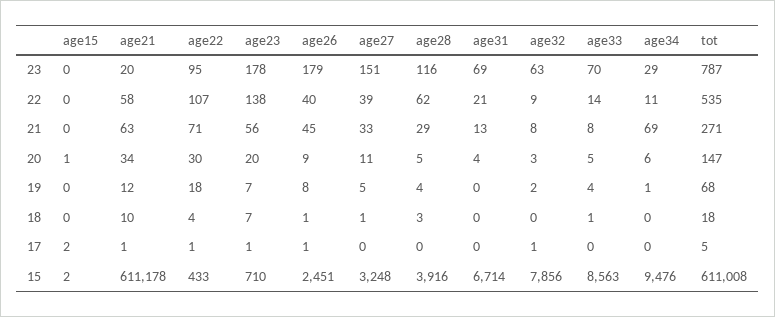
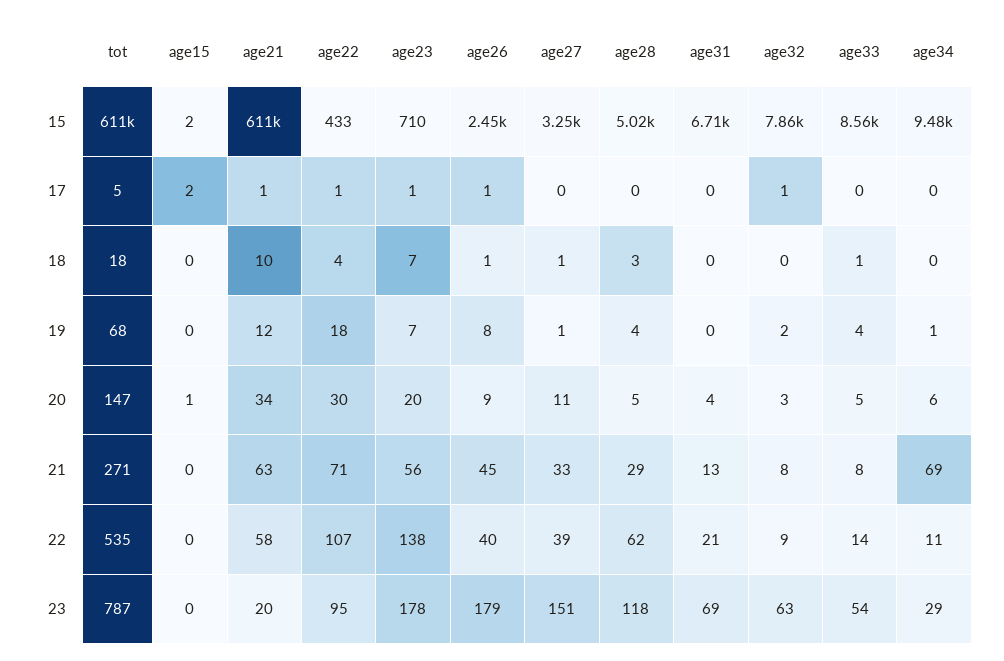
  {
    "age15": {
      "23": 0,
      "22": 0,
      "21": 0,
      "20": 1,
      "19": 0,
      "18": 0,
      "17": 2,
      "15": 2
    },
    "age21": {
      "23": 20,
      "22": 58,
      "21": 63,
      "20": 34,
      "19": 12,
      "18": 10,
      "17": 1,
      "15": 611178
    },
    "age22": {
      "23": 95,
      "22": 107,
      "21": 71,
      "20": 30,
      "19": 18,
      "18": 4,
      "17": 1,
      "15": 433
    },
    "age23": {
      "23": 178,
      "22": 138,
      "21": 56,
      "20": 20,
      "19": 7,
      "18": 7,
      "17": 1,
      "15": 710
    },
    "age26": {
      "23": 179,
      "22": 40,
      "21": 45,
      "20": 9,
      "19": 8,
      "18": 1,
      "17": 1,
      "15": 2451
    },
    "age27": {
      "23": 151,
      "22": 39,
      "21": 33,
      "20": 11,
-     "19": 5,
+     "19": 1,
      "18": 1,
      "17": 0,
      "15": 3248
    },
    "age28": {
-     "23": 116,
+     "23": 118,
      "22": 62,
      "21": 29,
      "20": 5,
      "19": 4,
      "18": 3,
      "17": 0,
-     "15": 3916
+     "15": 5020
    },
    "age31": {
      "23": 69,
      "22": 21,
      "21": 13,
      "20": 4,
      "19": 0,
      "18": 0,
      "17": 0,
      "15": 6714
    },
    "age32": {
      "23": 63,
      "22": 9,
      "21": 8,
      "20": 3,
      "19": 2,
      "18": 0,
      "17": 1,
      "15": 7856
    },
    "age33": {
-     "23": 70,
+     "23": 54,
      "22": 14,
      "21": 8,
      "20": 5,
      "19": 4,
      "18": 1,
      "17": 0,
      "15": 8563
    },
    "age34": {
      "23": 29,
      "22": 11,
      "21": 69,
      "20": 6,
      "19": 1,
      "18": 0,
      "17": 0,
      "15": 9476
    },
    "tot": {
      "23": 787,
      "22": 535,
      "21": 271,
      "20": 147,
      "19": 68,
      "18": 18,
      "17": 5,
      "15": 611008
    }
  }

